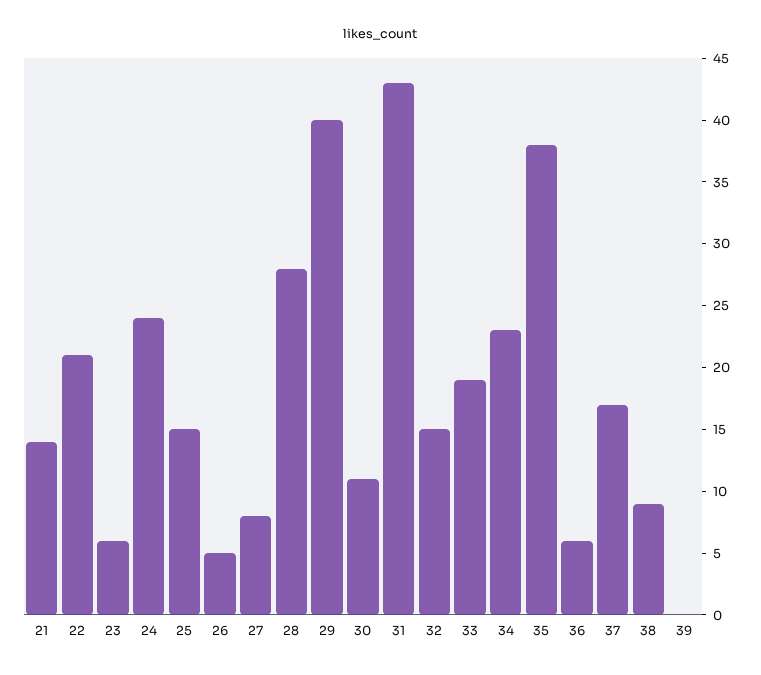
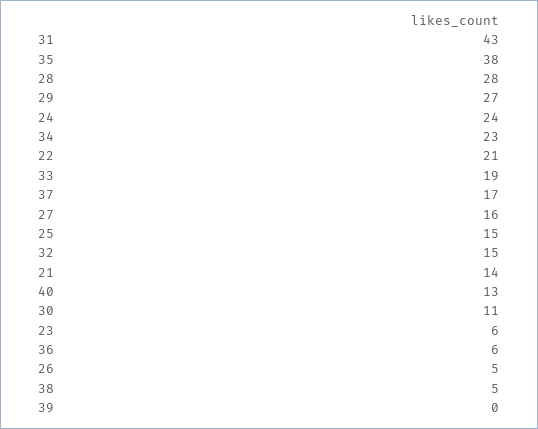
  {
    "21": 14,
    "22": 21,
    "23": 6,
    "24": 24,
    "25": 15,
    "26": 5,
-   "27": 8,
+   "27": 16,
    "28": 28,
-   "29": 40,
+   "29": 27,
    "30": 11,
    "31": 43,
    "32": 15,
    "33": 19,
    "34": 23,
    "35": 38,
    "36": 6,
    "37": 17,
-   "38": 9,
+   "38": 5,
-   "39": 0
+   "39": 0,
+   "40": 13
  }

